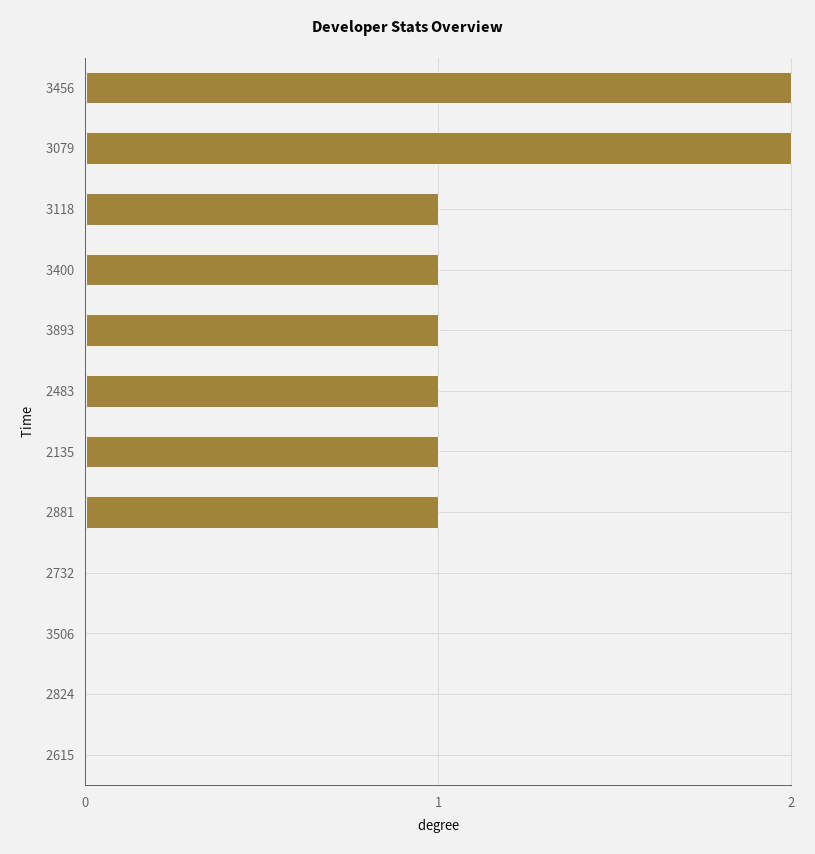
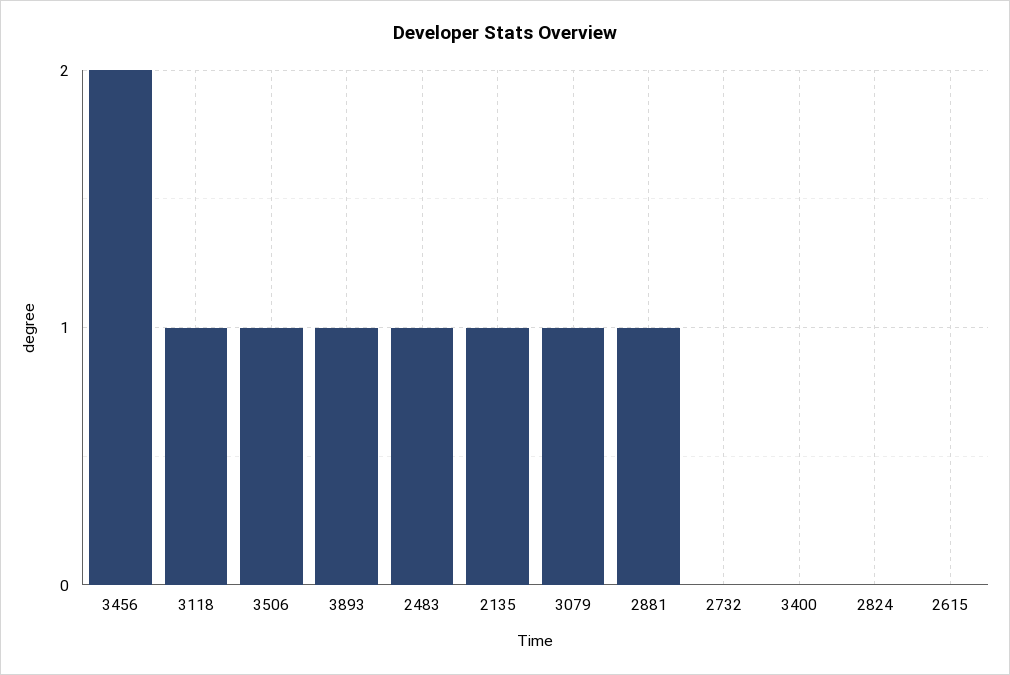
  {
    "3456": 2,
-   "3079": 2,
+   "3079": 1,
    "3118": 1,
-   "3400": 1,
+   "3400": 0,
    "3893": 1,
    "2483": 1,
    "2135": 1,
    "2881": 1,
    "2732": 0,
-   "3506": 0,
+   "3506": 1,
    "2824": 0,
    "2615": 0
  }

